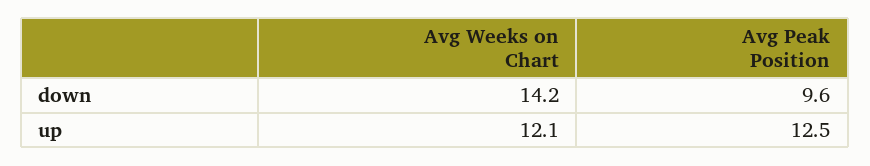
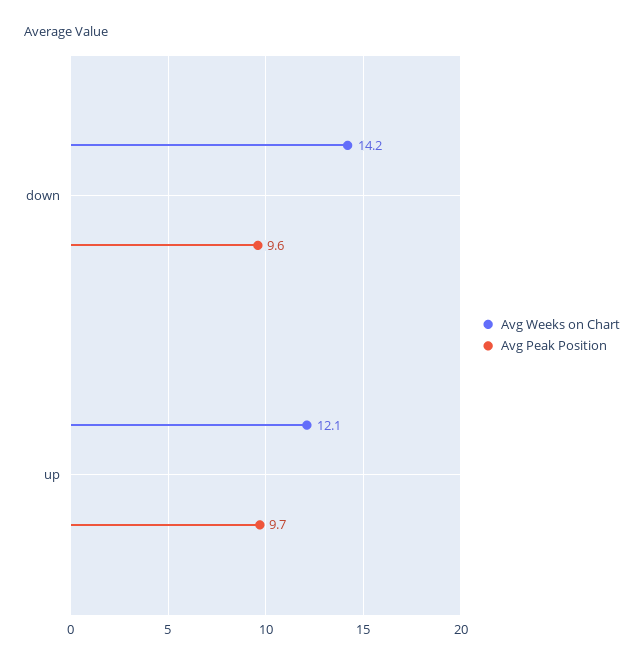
  {
    "Avg Weeks on Chart": {
      "down": 14.2,
      "up": 12.1
    },
    "Avg Peak Position": {
      "down": 9.6,
-     "up": 12.5
+     "up": 9.7
    }
  }

